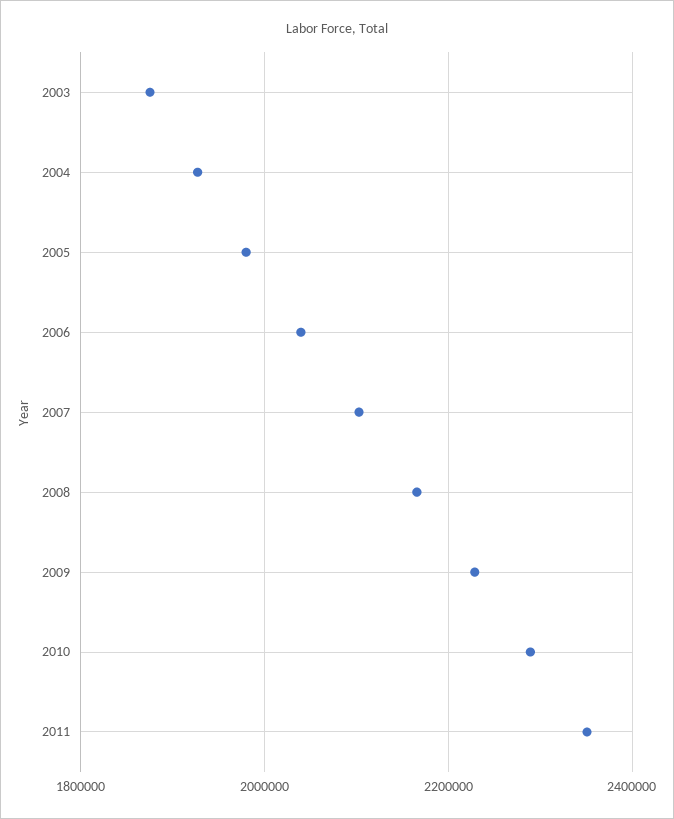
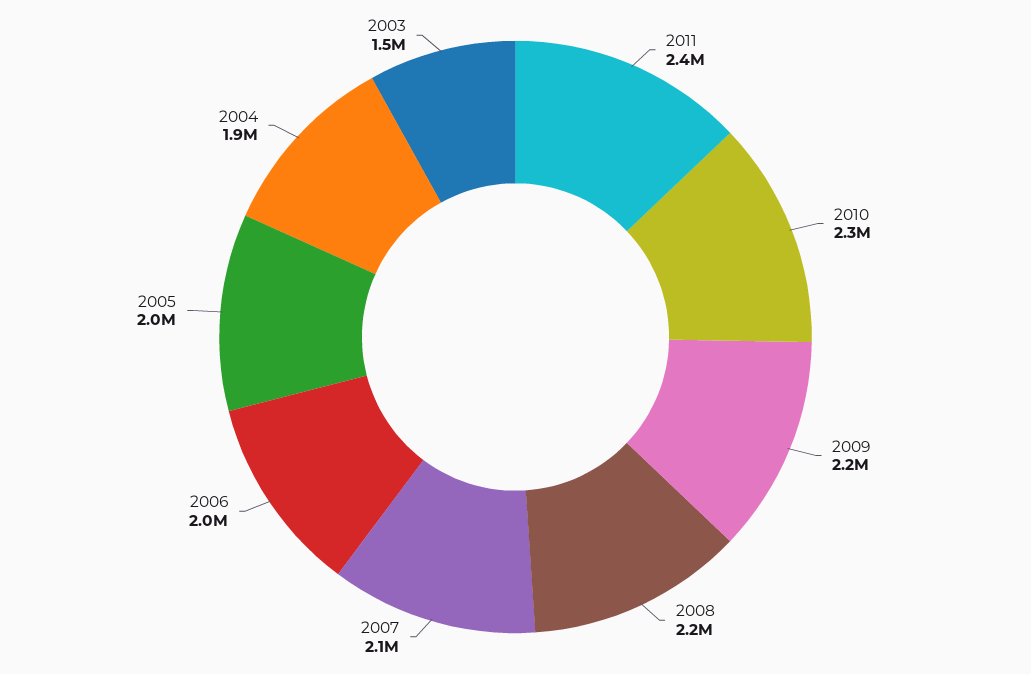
  {
-   "2003": 1880000,
+   "2003": 1500000,
    "2004": 1900000,
    "2005": 2000000,
    "2006": 2000000,
    "2007": 2100000,
    "2008": 2200000,
    "2009": 2200000,
    "2010": 2300000,
    "2011": 2400000
  }

